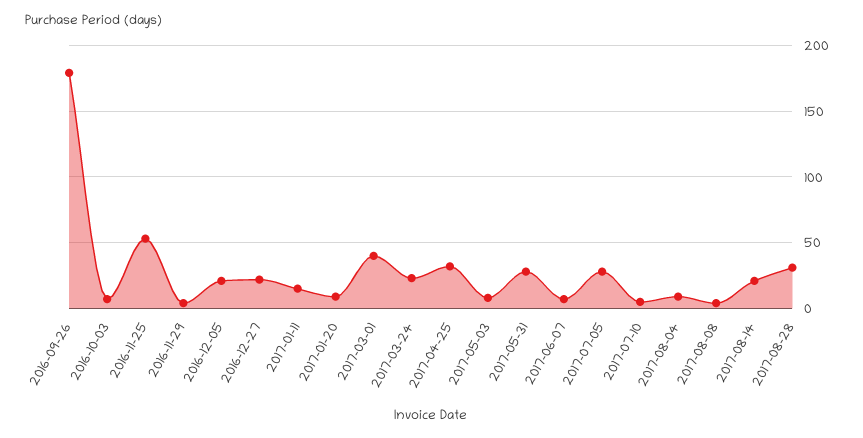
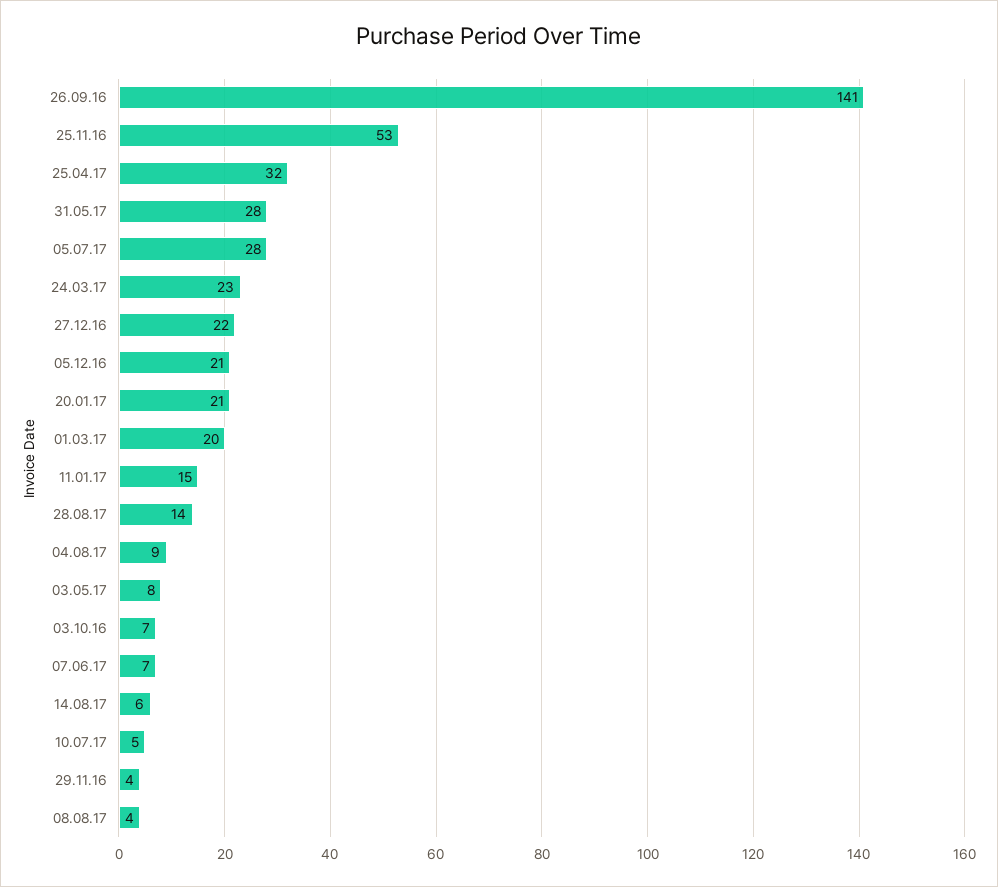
  {
-   "2016-09-26": 180,
+   "2016-09-26": 141,
    "2016-10-03": 7,
    "2016-11-25": 53,
    "2016-11-29": 4,
    "2016-12-05": 21,
    "2016-12-27": 22,
    "2017-01-11": 15,
-   "2017-01-20": 10,
+   "2017-01-20": 21,
-   "2017-03-01": 40,
+   "2017-03-01": 20,
    "2017-03-24": 23,
    "2017-04-25": 32,
    "2017-05-03": 8,
    "2017-05-31": 28,
    "2017-06-07": 7,
    "2017-07-05": 28,
    "2017-07-10": 5,
    "2017-08-04": 9,
    "2017-08-08": 4,
-   "2017-08-14": 20,
+   "2017-08-14": 6,
-   "2017-08-28": 30
+   "2017-08-28": 14
  }

